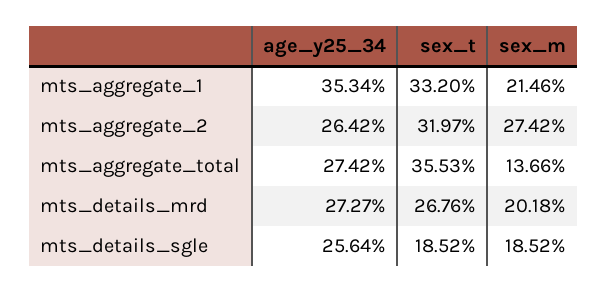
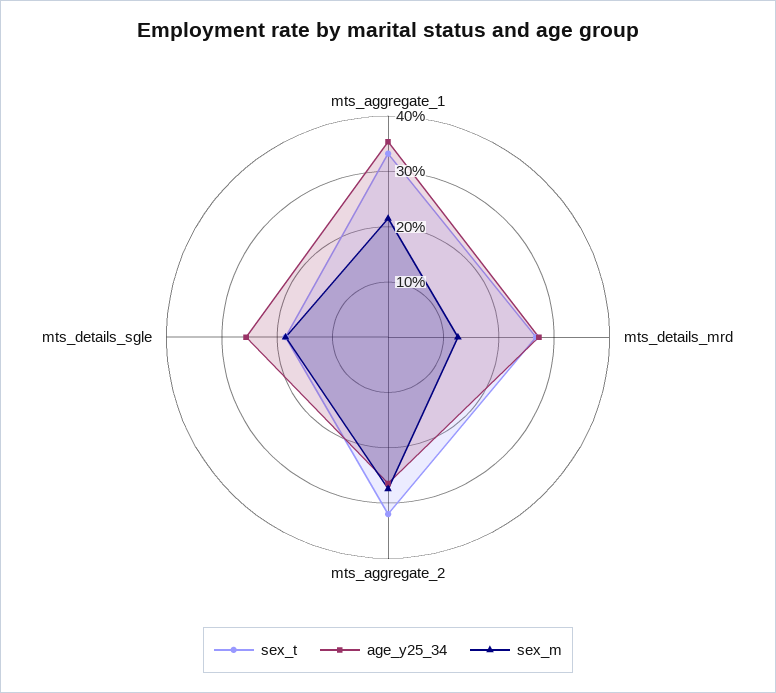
  {
    "age_y25_34": {
      "mts_aggregate_1": 35.34,
      "mts_aggregate_2": 26.42,
-     "mts_aggregate_total": 27.42,
      "mts_details_mrd": 27.27,
      "mts_details_sgle": 25.64
    },
    "sex_t": {
      "mts_aggregate_1": 33.2,
      "mts_aggregate_2": 31.97,
-     "mts_aggregate_total": 35.53,
      "mts_details_mrd": 26.76,
      "mts_details_sgle": 18.52
    },
    "sex_m": {
      "mts_aggregate_1": 21.46,
      "mts_aggregate_2": 27.42,
-     "mts_aggregate_total": 13.66,
-     "mts_details_mrd": 20.18,
+     "mts_details_mrd": 12,
      "mts_details_sgle": 18.52
    }
  }

